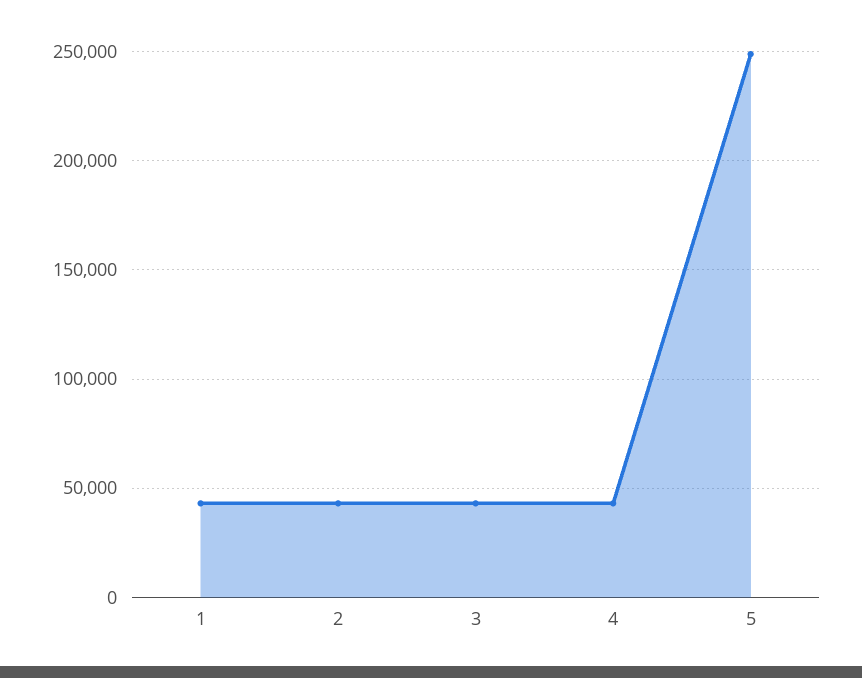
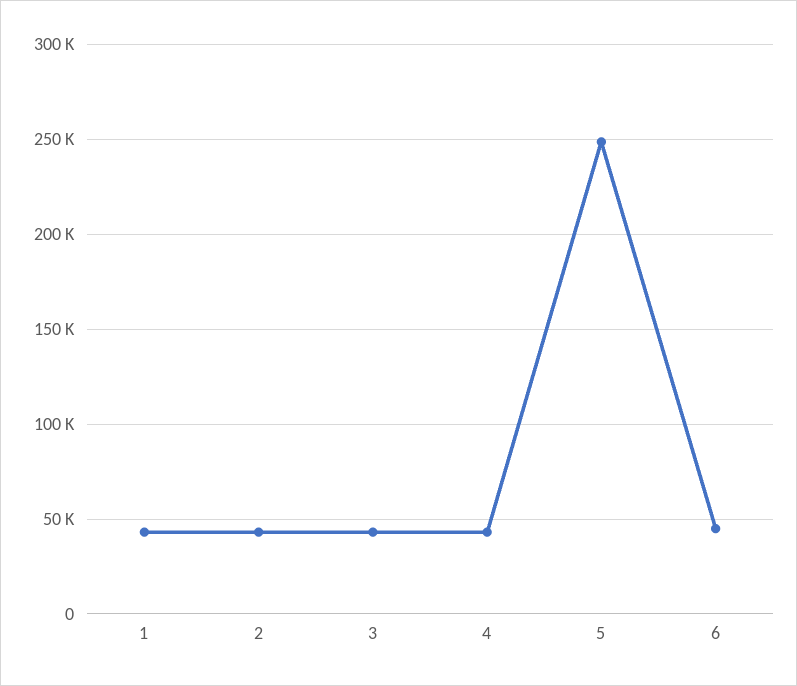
  {
    "1": 45000,
    "2": 45000,
    "3": 45000,
    "4": 45000,
-   "5": 250000
+   "5": 250000,
+   "6": 45000
  }

